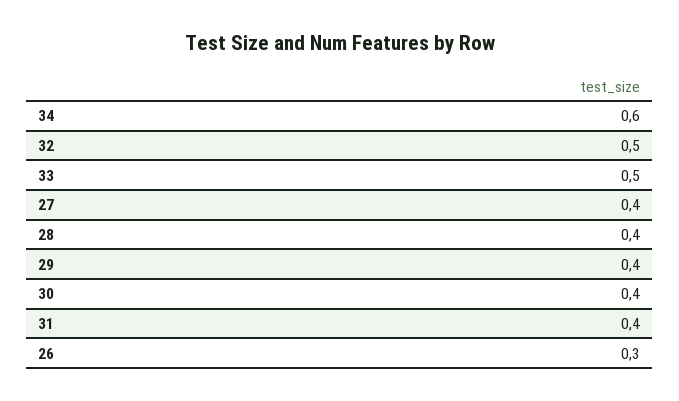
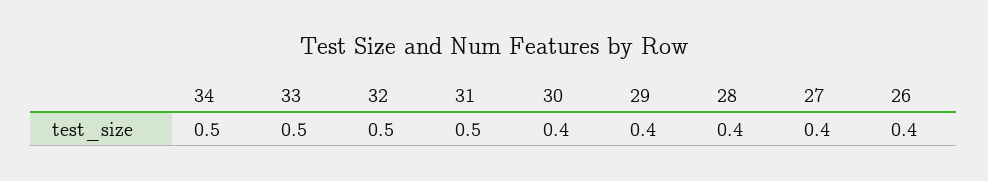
  {
-   "34": 0.6,
+   "34": 0.5,
    "32": 0.5,
    "33": 0.5,
    "27": 0.4,
    "28": 0.4,
    "29": 0.4,
    "30": 0.4,
-   "31": 0.4,
+   "31": 0.5,
-   "26": 0.3
+   "26": 0.4
  }

